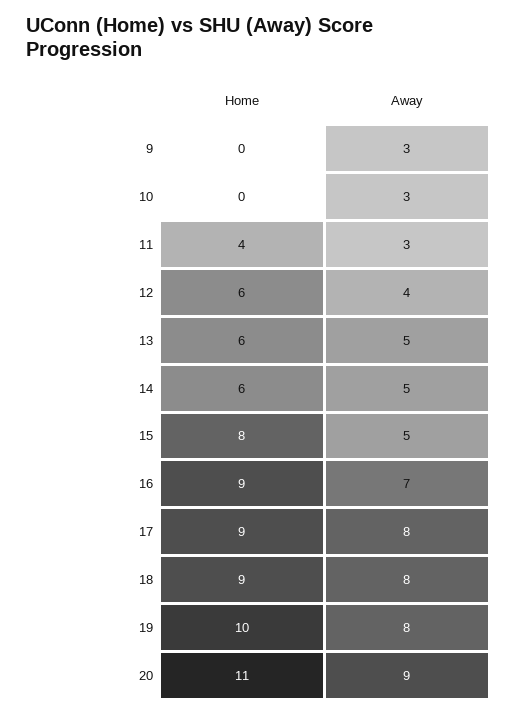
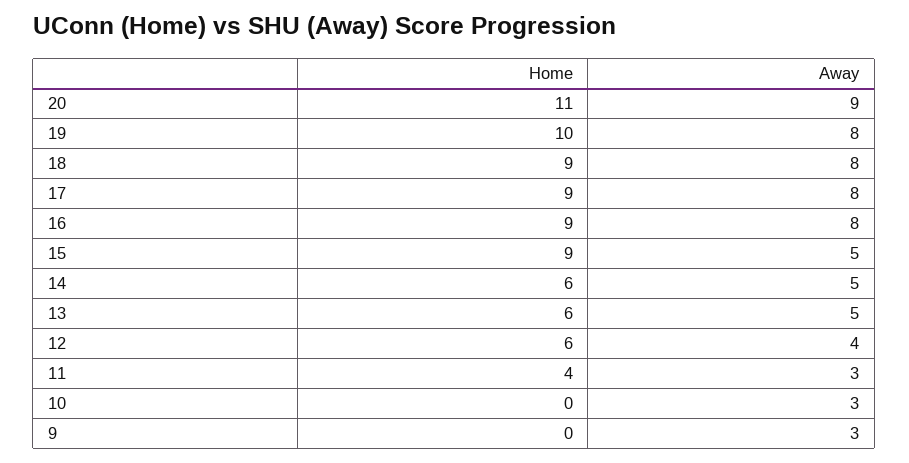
  {
    "Home": {
      "9": 0,
      "10": 0,
      "11": 4,
      "12": 6,
      "13": 6,
      "14": 6,
-     "15": 8,
+     "15": 9,
      "16": 9,
      "17": 9,
      "18": 9,
      "19": 10,
      "20": 11
    },
    "Away": {
      "9": 3,
      "10": 3,
      "11": 3,
      "12": 4,
      "13": 5,
      "14": 5,
      "15": 5,
-     "16": 7,
+     "16": 8,
      "17": 8,
      "18": 8,
      "19": 8,
      "20": 9
    }
  }

